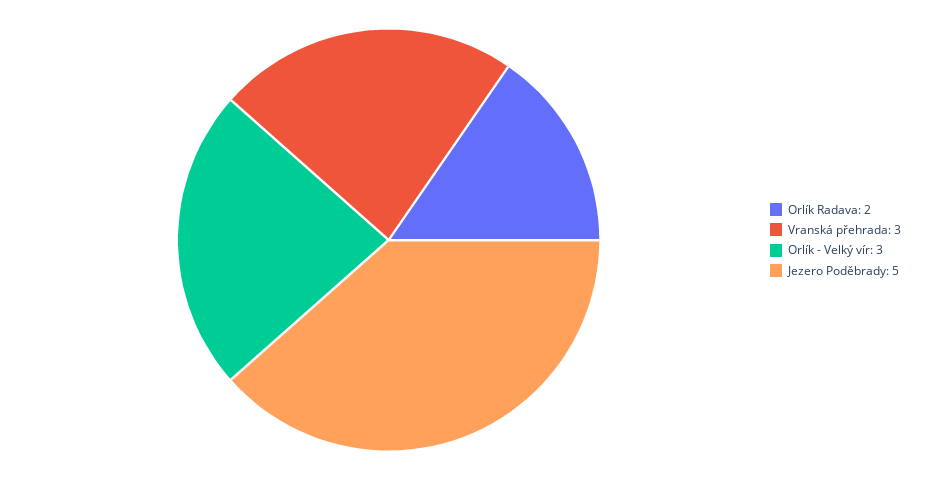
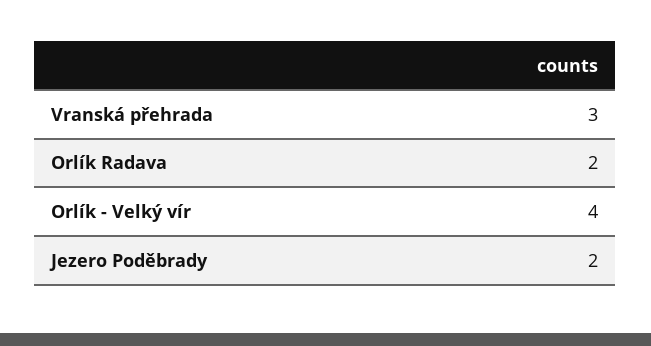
  {
    "Orlík Radava": 2,
    "Vranská přehrada": 3,
-   "Orlík - Velký vír": 3,
+   "Orlík - Velký vír": 4,
-   "Jezero Poděbrady": 5
+   "Jezero Poděbrady": 2
  }

